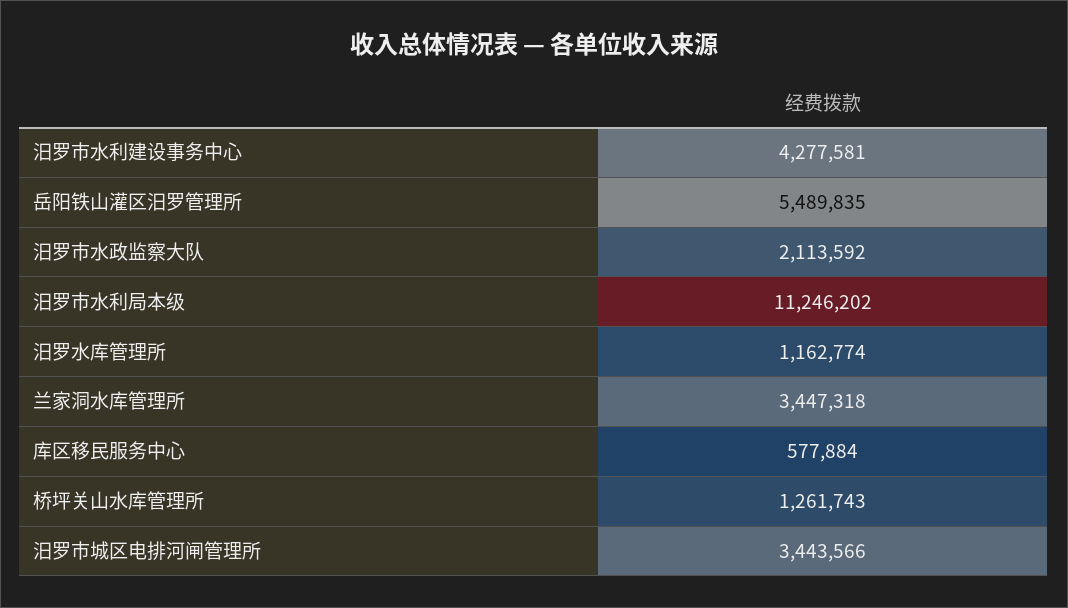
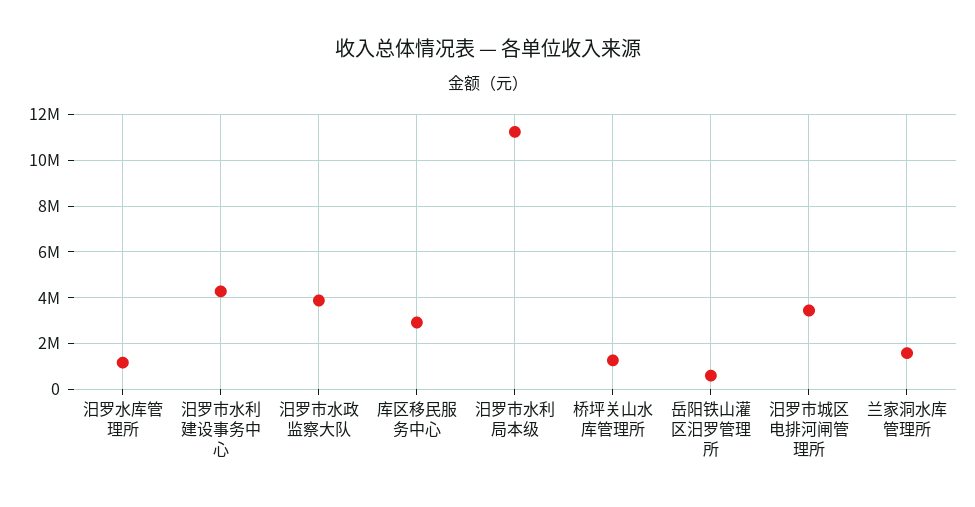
  {
    "汨罗市水利建设事务中心": 4277581,
-   "岳阳铁山灌区汨罗管理所": 5489835,
+   "岳阳铁山灌区汨罗管理所": 500000,
-   "汨罗市水政监察大队": 2113592,
+   "汨罗市水政监察大队": 4000000,
    "汨罗市水利局本级": 11246202,
    "汨罗水库管理所": 1162774,
-   "兰家洞水库管理所": 3447318,
+   "兰家洞水库管理所": 1500000,
-   "库区移民服务中心": 577884,
+   "库区移民服务中心": 3000000,
    "桥坪关山水库管理所": 1261743,
    "汨罗市城区电排河闸管理所": 3443566
  }

